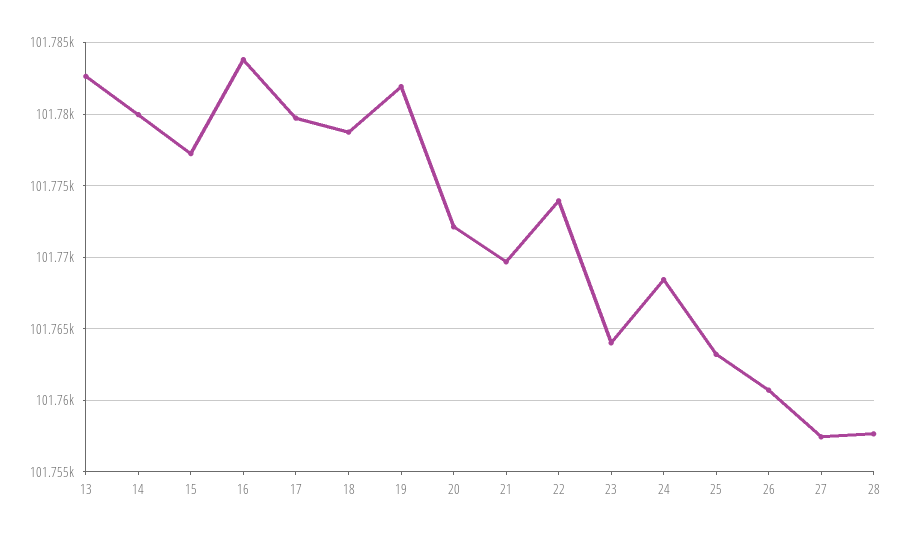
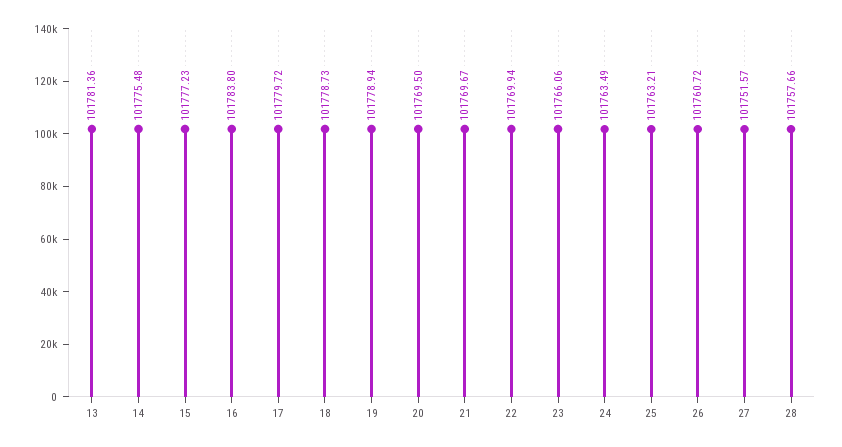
  {
-   "13": 101782.5,
+   "13": 101781.36,
-   "14": 101780,
+   "14": 101775.48,
    "15": 101777.23,
    "16": 101783.8,
    "17": 101779.72,
    "18": 101778.73,
-   "19": 101782,
+   "19": 101778.94,
-   "20": 101772,
+   "20": 101769.5,
    "21": 101769.67,
-   "22": 101774,
+   "22": 101769.94,
-   "23": 101764,
+   "23": 101766.06,
-   "24": 101768.5,
+   "24": 101763.49,
    "25": 101763.21,
    "26": 101760.72,
-   "27": 101757.5,
+   "27": 101751.57,
    "28": 101757.66
  }

